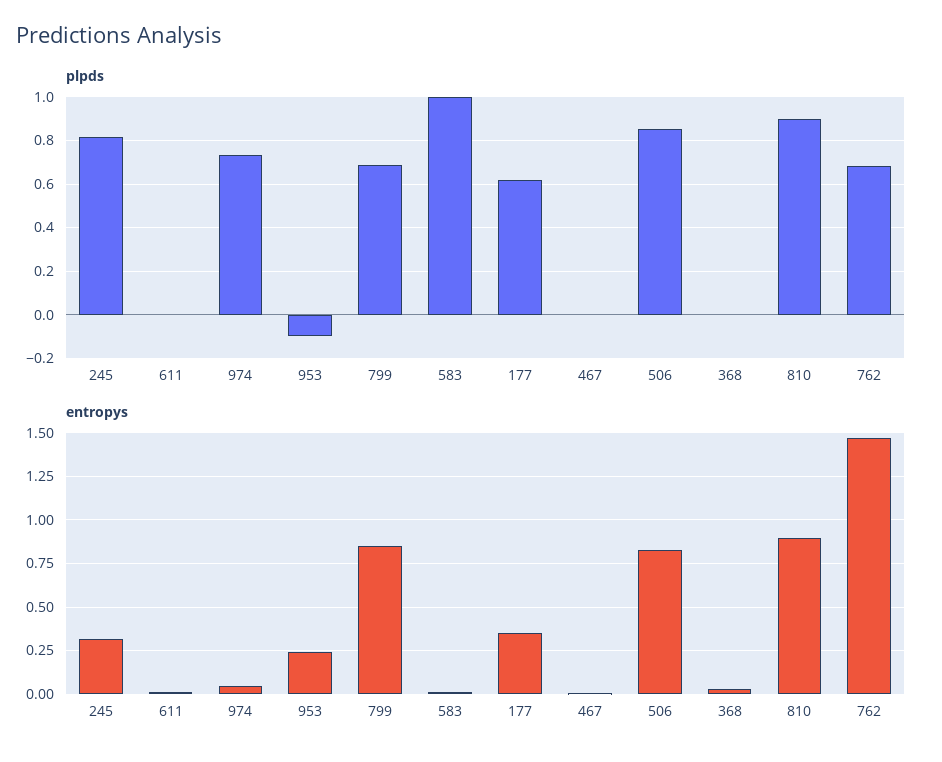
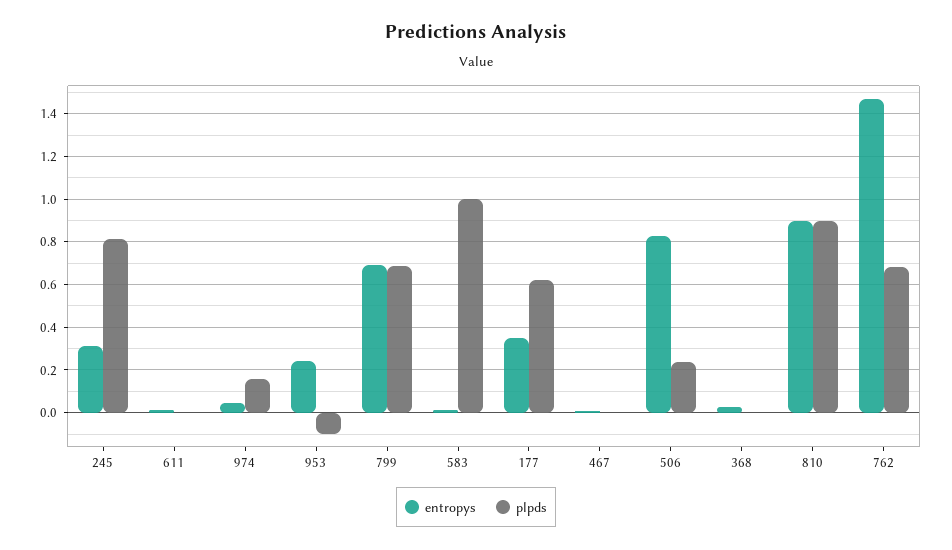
  {
    "plpds": {
      "245": 0.8,
      "611": 0,
-     "974": 0.75,
+     "974": 0.15,
      "953": -0.1,
      "799": 0.7,
      "583": 1,
      "177": 0.6,
      "467": 0,
-     "506": 0.85,
+     "506": 0.25,
      "368": 0,
      "810": 0.9,
      "762": 0.7
    },
    "entropys": {
      "245": 0.3,
      "611": 0,
      "974": 0.05,
      "953": 0.25,
-     "799": 0.85,
+     "799": 0.7,
      "583": 0,
      "177": 0.35,
      "467": 0,
      "506": 0.85,
      "368": 0.05,
      "810": 0.9,
      "762": 1.45
    }
  }

